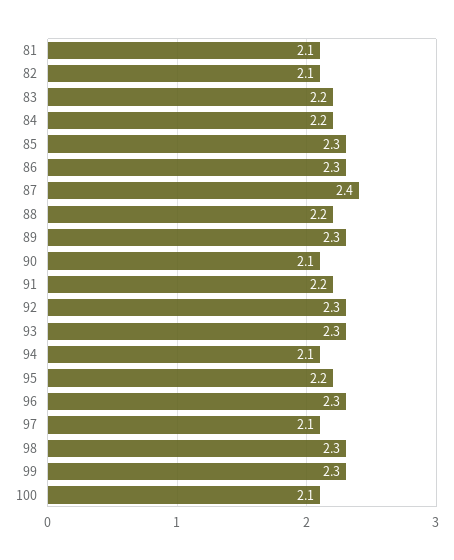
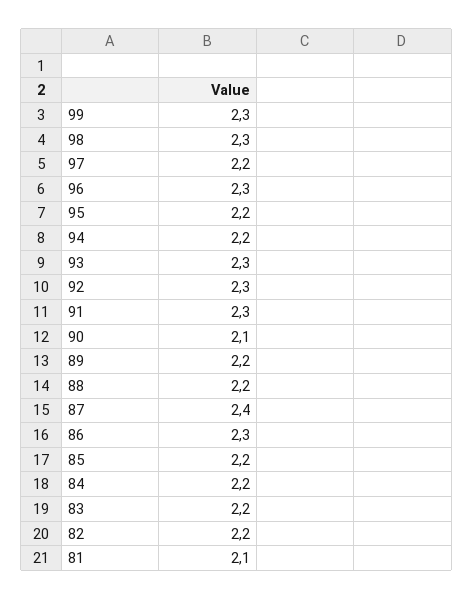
  {
    "81": 2.1,
-   "82": 2.1,
+   "82": 2.2,
    "83": 2.2,
    "84": 2.2,
-   "85": 2.3,
+   "85": 2.2,
    "86": 2.3,
    "87": 2.4,
    "88": 2.2,
-   "89": 2.3,
+   "89": 2.2,
    "90": 2.1,
-   "91": 2.2,
+   "91": 2.3,
    "92": 2.3,
    "93": 2.3,
-   "94": 2.1,
+   "94": 2.2,
    "95": 2.2,
    "96": 2.3,
-   "97": 2.1,
+   "97": 2.2,
    "98": 2.3,
-   "99": 2.3,
+   "99": 2.3
-   "100": 2.1
  }

